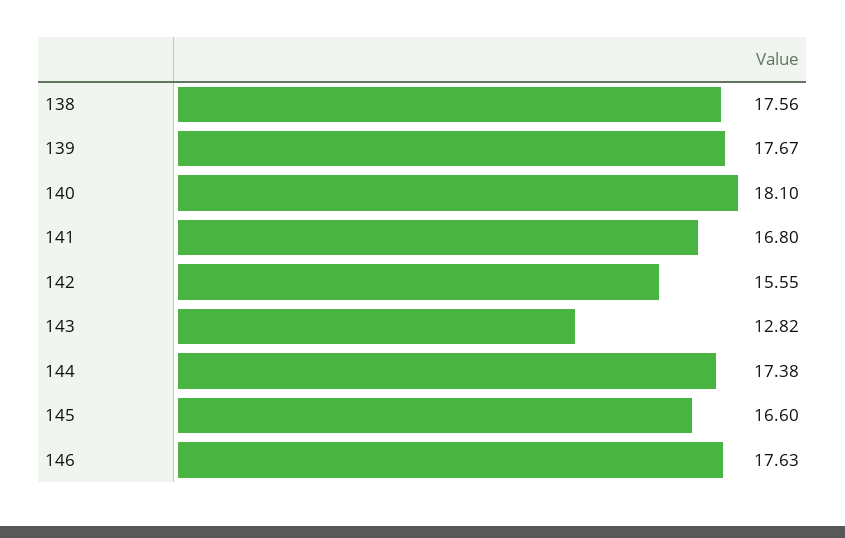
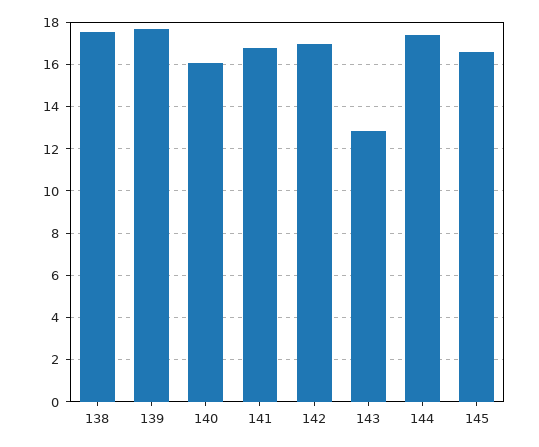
  {
    "138": 17.56,
    "139": 17.67,
-   "140": 18.1,
+   "140": 16,
    "141": 16.8,
-   "142": 15.55,
+   "142": 17,
    "143": 12.82,
    "144": 17.38,
-   "145": 16.6,
+   "145": 16.6
-   "146": 17.63
  }

